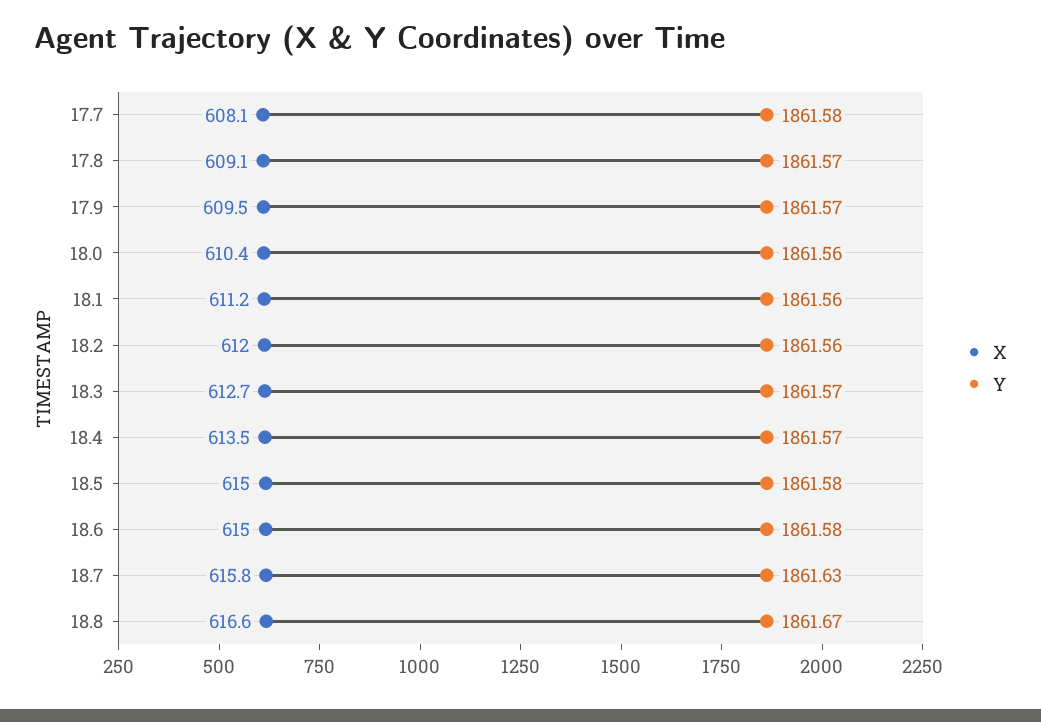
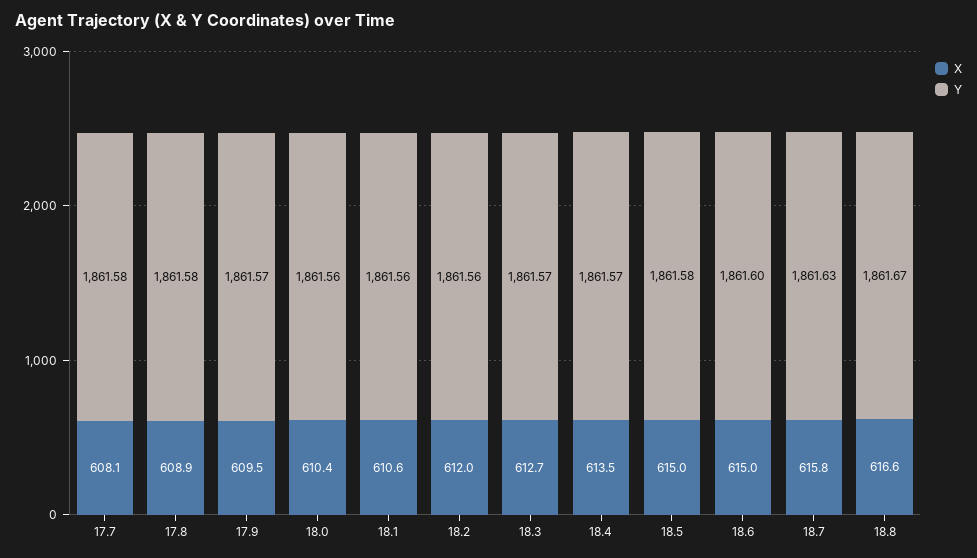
  {
    "X": {
      "17.7": 608.1,
-     "17.8": 609.1,
+     "17.8": 608.9,
      "17.9": 609.5,
      "18.0": 610.4,
-     "18.1": 611.2,
+     "18.1": 610.6,
      "18.2": 612,
      "18.3": 612.7,
      "18.4": 613.5,
      "18.5": 615,
      "18.6": 615,
      "18.7": 615.8,
      "18.8": 616.6
    },
    "Y": {
      "17.7": 1861.58,
-     "17.8": 1861.57,
+     "17.8": 1861.58,
      "17.9": 1861.57,
      "18.0": 1861.56,
      "18.1": 1861.56,
      "18.2": 1861.56,
      "18.3": 1861.57,
      "18.4": 1861.57,
      "18.5": 1861.58,
-     "18.6": 1861.58,
+     "18.6": 1861.6,
      "18.7": 1861.63,
      "18.8": 1861.67
    }
  }

